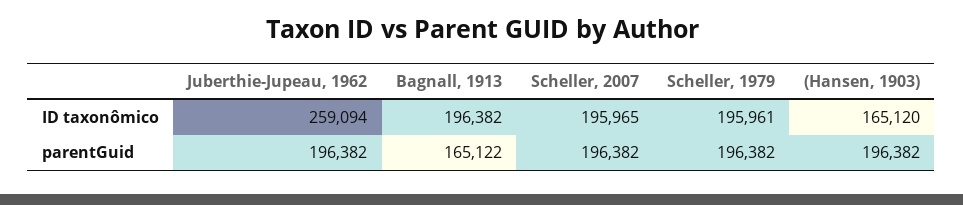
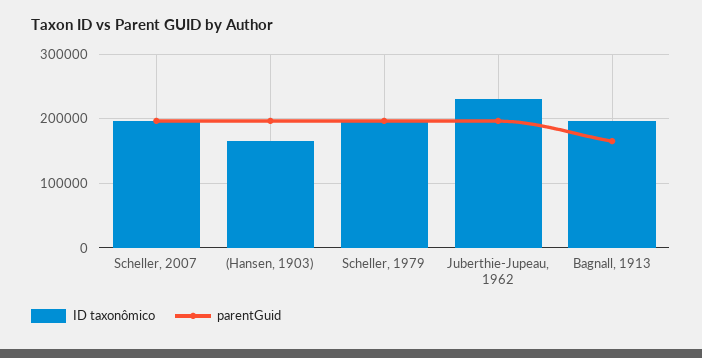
  {
    "ID taxonômico": {
-     "Juberthie-Jupeau, 1962": 259094,
+     "Juberthie-Jupeau, 1962": 230000,
      "Bagnall, 1913": 196382,
      "Scheller, 2007": 195965,
      "Scheller, 1979": 195961,
      "(Hansen, 1903)": 165120
    },
    "parentGuid": {
      "Juberthie-Jupeau, 1962": 196382,
      "Bagnall, 1913": 165122,
      "Scheller, 2007": 196382,
      "Scheller, 1979": 196382,
      "(Hansen, 1903)": 196382
    }
  }

